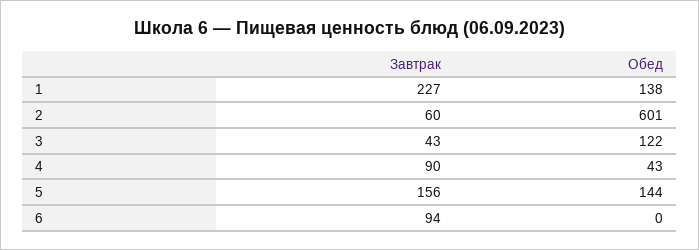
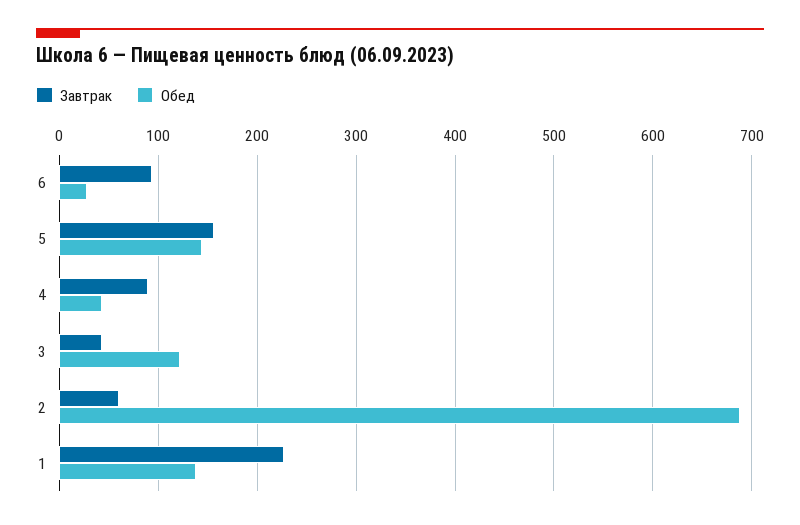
  {
    "Завтрак": {
      "1": 227,
      "2": 60,
      "3": 43,
      "4": 90,
      "5": 156,
      "6": 94
    },
    "Обед": {
      "1": 138,
-     "2": 601,
+     "2": 690,
      "3": 122,
      "4": 43,
      "5": 144,
-     "6": 0
+     "6": 30
    }
  }

